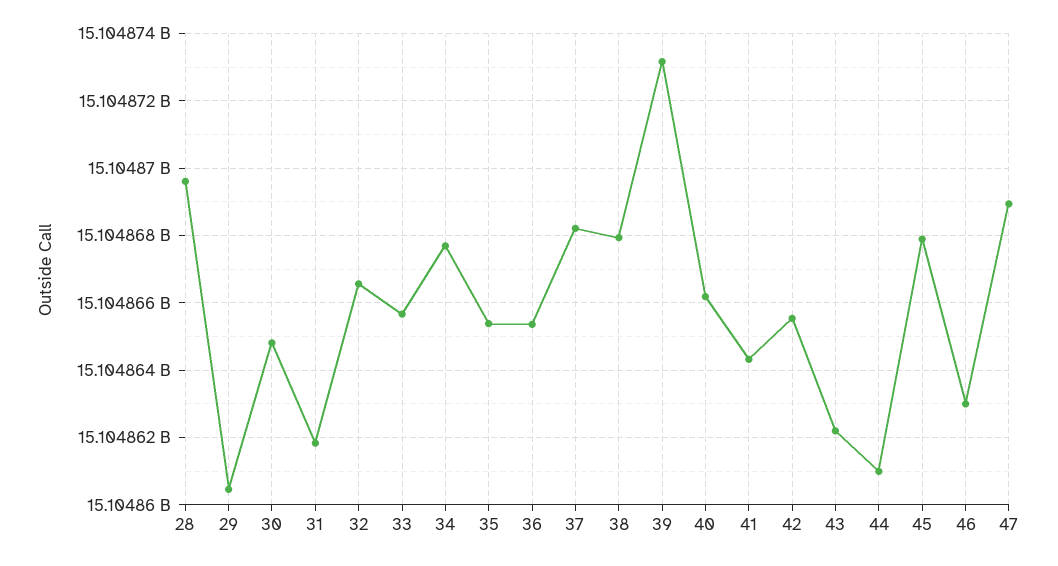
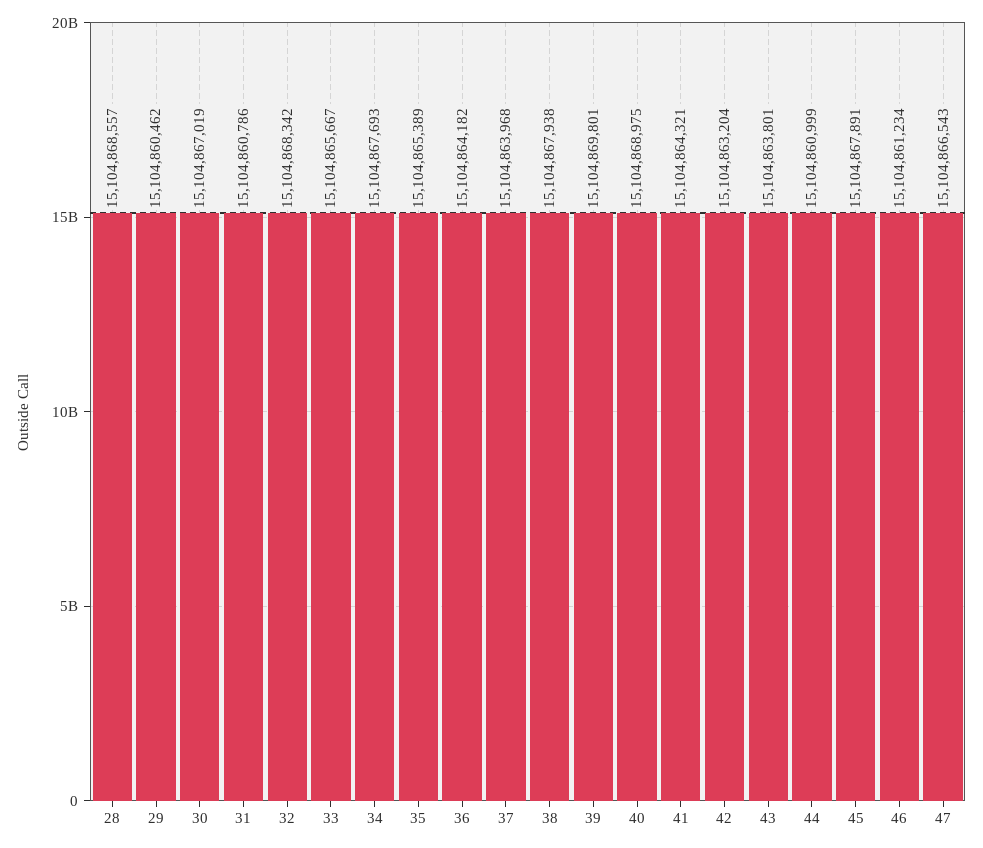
  {
-   "28": 15104869600,
+   "28": 15104868557,
    "29": 15104860462,
-   "30": 15104864800,
+   "30": 15104867019,
-   "31": 15104861800,
+   "31": 15104860786,
-   "32": 15104866600,
+   "32": 15104868342,
    "33": 15104865667,
    "34": 15104867693,
    "35": 15104865389,
-   "36": 15104865400,
+   "36": 15104864182,
-   "37": 15104868200,
+   "37": 15104863968,
    "38": 15104867938,
-   "39": 15104873200,
+   "39": 15104869801,
-   "40": 15104866200,
+   "40": 15104868975,
    "41": 15104864321,
-   "42": 15104865600,
+   "42": 15104863204,
-   "43": 15104862200,
+   "43": 15104863801,
    "44": 15104860999,
    "45": 15104867891,
-   "46": 15104863000,
+   "46": 15104861234,
-   "47": 15104869000
+   "47": 15104866543
  }

